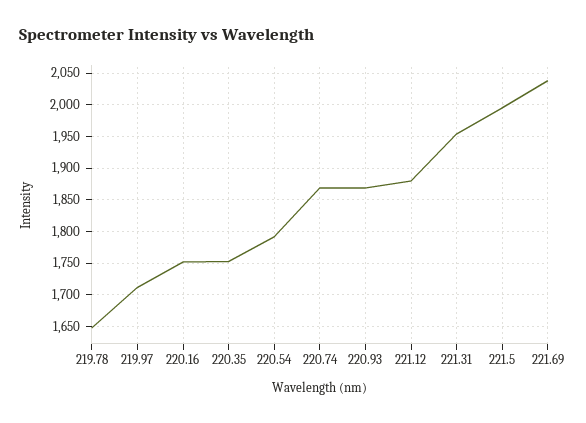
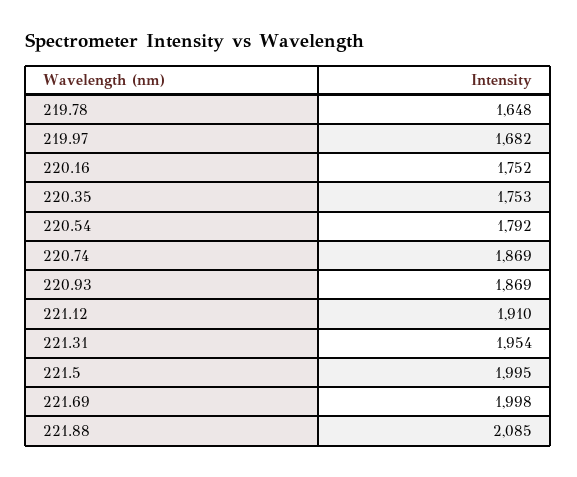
  {
    "219.78": 1648,
-   "219.97": 1710,
+   "219.97": 1682,
    "220.16": 1752,
    "220.35": 1753,
    "220.54": 1792,
    "220.74": 1869,
    "220.93": 1869,
-   "221.12": 1880,
+   "221.12": 1910,
    "221.31": 1954,
    "221.5": 1995,
-   "221.69": 2040
+   "221.69": 1998,
+   "221.88": 2085
  }

